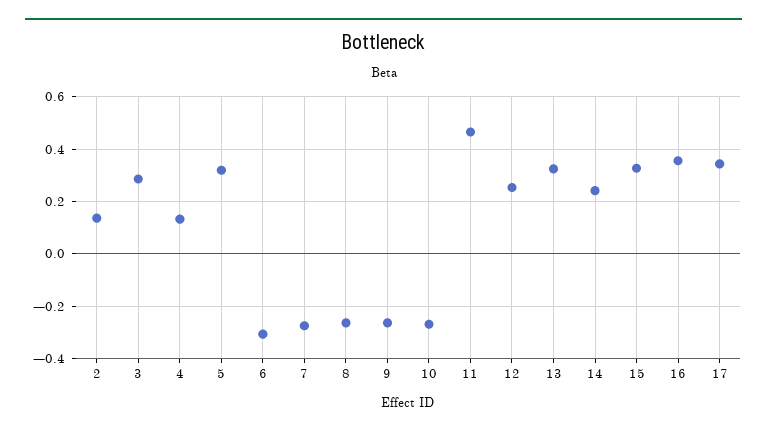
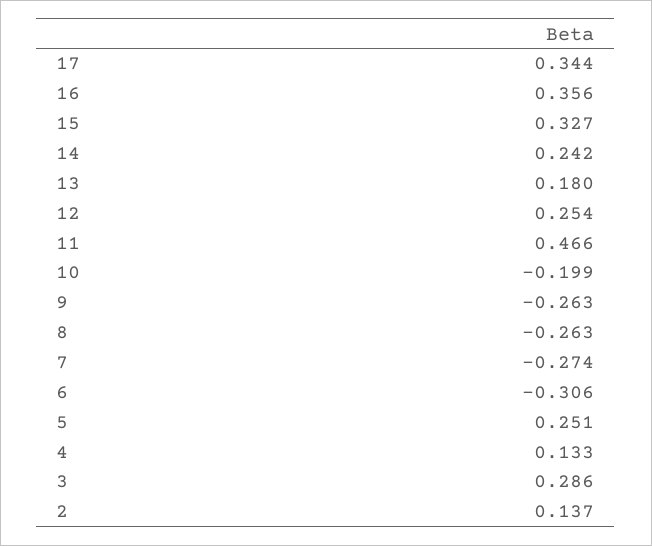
  {
    "2": 0.137,
    "3": 0.286,
    "4": 0.133,
-   "5": 0.325,
+   "5": 0.251,
    "6": -0.306,
    "7": -0.274,
    "8": -0.263,
    "9": -0.263,
-   "10": -0.275,
+   "10": -0.199,
    "11": 0.466,
    "12": 0.254,
-   "13": 0.325,
+   "13": 0.18,
    "14": 0.242,
    "15": 0.327,
    "16": 0.356,
    "17": 0.344
  }

